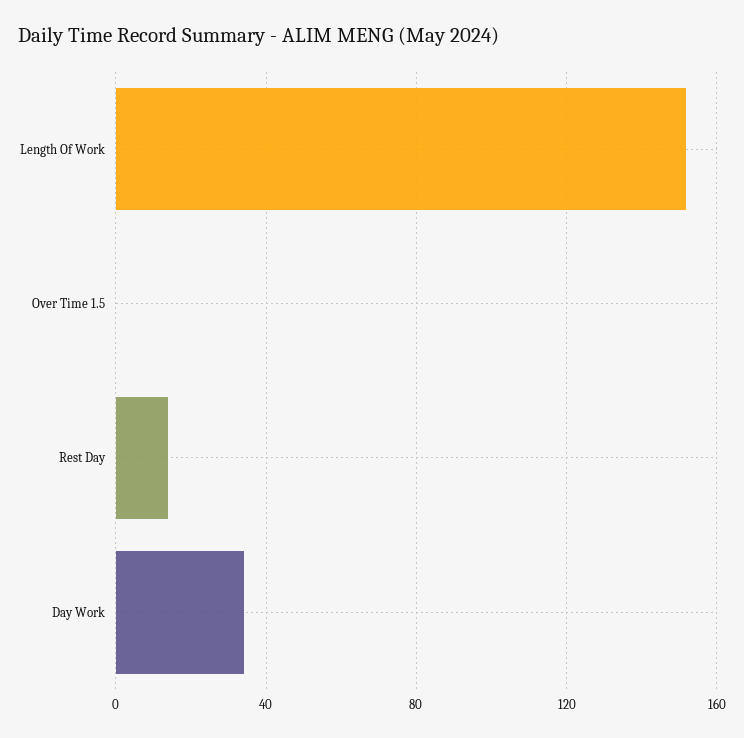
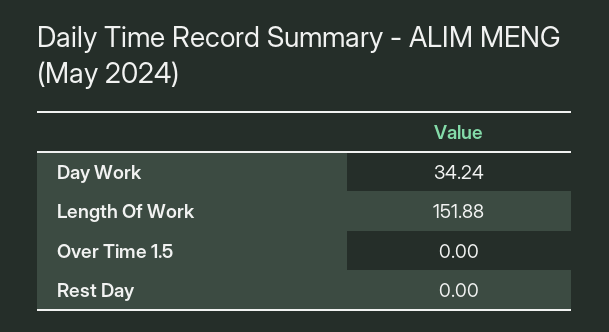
  {
    "Length Of Work": 151.88,
    "Over Time 1.5": 0,
-   "Rest Day": 15,
+   "Rest Day": 0,
    "Day Work": 34.24
  }

